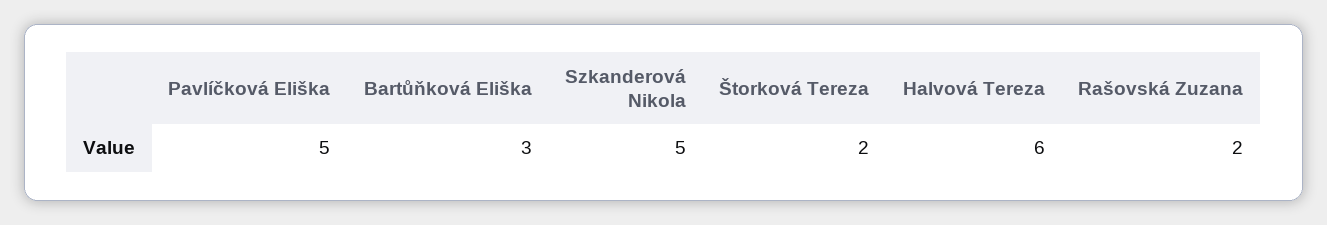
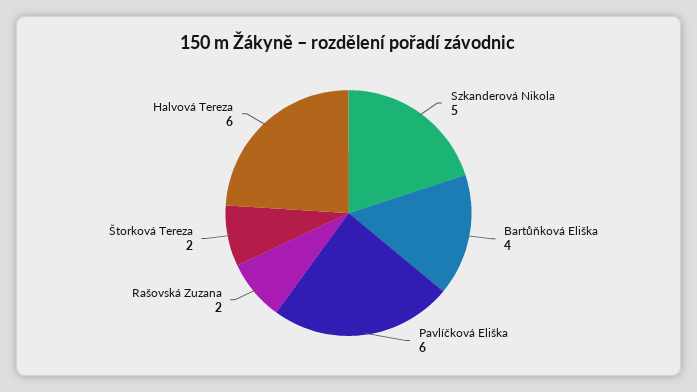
  {
-   "Pavlíčková Eliška": 5,
+   "Pavlíčková Eliška": 6,
-   "Bartůňková Eliška": 3,
+   "Bartůňková Eliška": 4,
    "Szkanderová Nikola": 5,
    "Štorková Tereza": 2,
    "Halvová Tereza": 6,
    "Rašovská Zuzana": 2
  }

